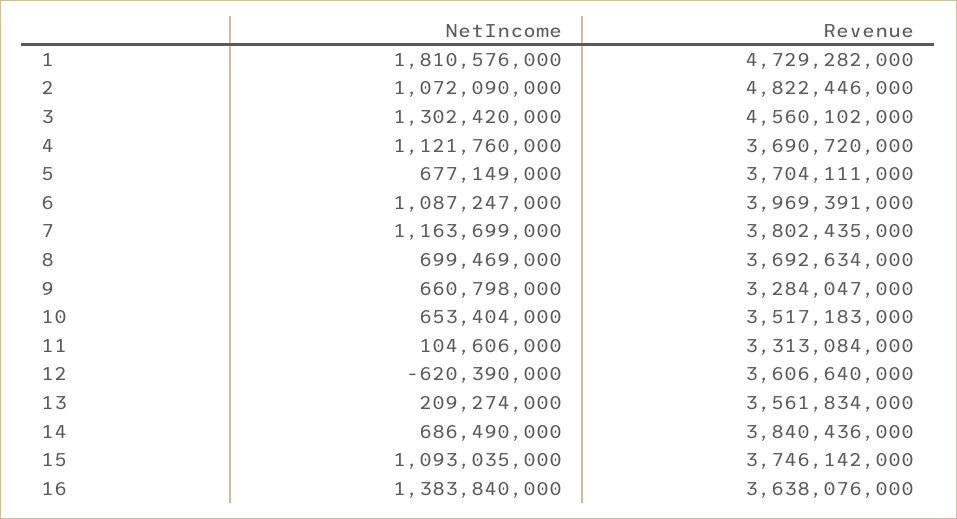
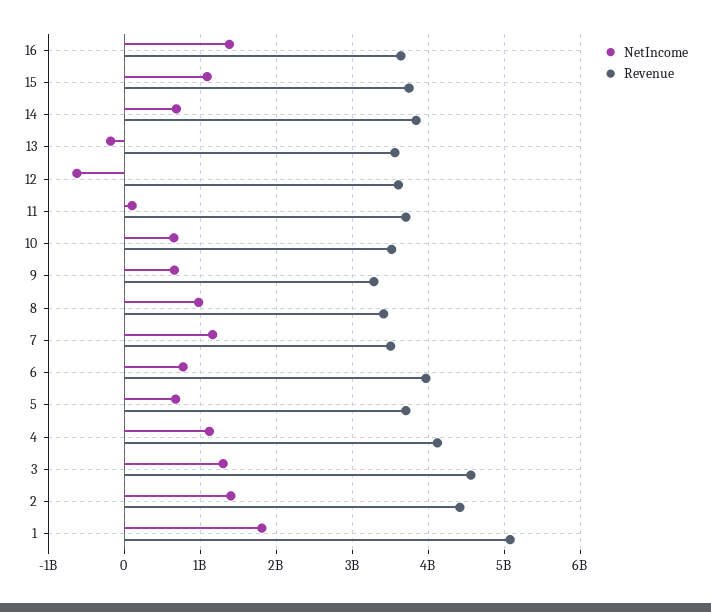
  {
    "NetIncome": {
      "1": 1810576000,
-     "2": 1072090000,
+     "2": 1400000000,
      "3": 1302420000,
      "4": 1121760000,
      "5": 677149000,
-     "6": 1087247000,
+     "6": 800000000,
      "7": 1163699000,
-     "8": 699469000,
+     "8": 1000000000,
      "9": 660798000,
      "10": 653404000,
      "11": 104606000,
      "12": -620390000,
-     "13": 209274000,
+     "13": -200000000,
      "14": 686490000,
      "15": 1093035000,
      "16": 1383840000
    },
    "Revenue": {
-     "1": 4729282000,
+     "1": 5100000000,
-     "2": 4822446000,
+     "2": 4400000000,
      "3": 4560102000,
-     "4": 3690720000,
+     "4": 4100000000,
      "5": 3704111000,
      "6": 3969391000,
-     "7": 3802435000,
+     "7": 3500000000,
-     "8": 3692634000,
+     "8": 3400000000,
      "9": 3284047000,
      "10": 3517183000,
-     "11": 3313084000,
+     "11": 3700000000,
      "12": 3606640000,
      "13": 3561834000,
      "14": 3840436000,
      "15": 3746142000,
      "16": 3638076000
    }
  }

